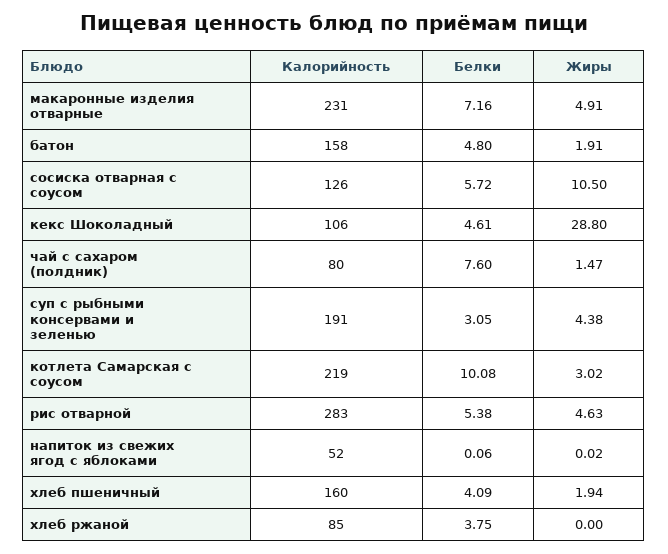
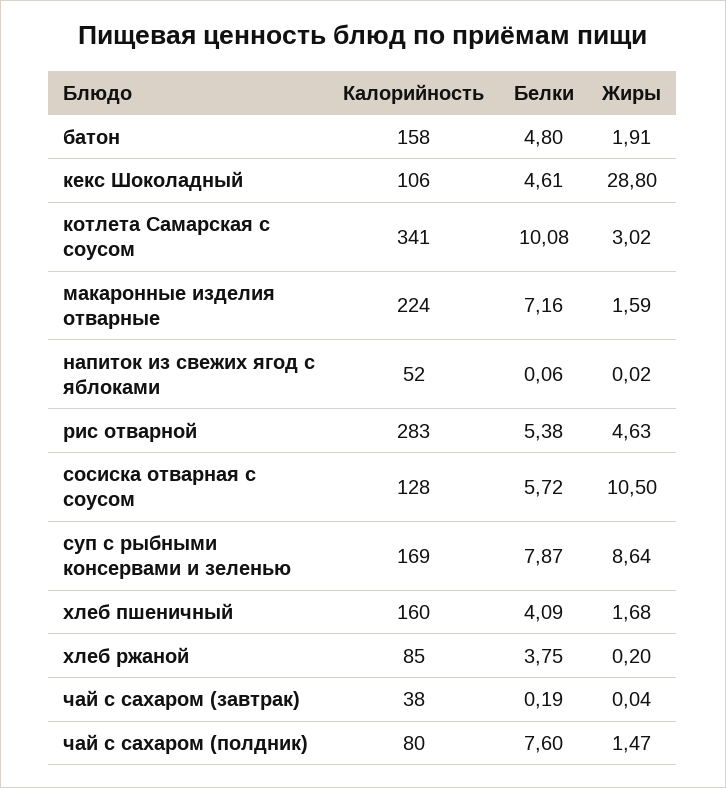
  {
    "Калорийность": {
-     "макаронные изделия отварные": 231,
+     "макаронные изделия отварные": 224,
      "батон": 158,
-     "сосиска отварная с соусом": 126,
+     "сосиска отварная с соусом": 128,
      "кекс Шоколадный": 106,
      "чай с сахаром (полдник)": 80,
-     "суп с рыбными консервами и зеленью": 191,
+     "суп с рыбными консервами и зеленью": 169,
-     "котлета Самарская с соусом": 219,
+     "котлета Самарская с соусом": 341,
      "рис отварной": 283,
      "напиток из свежих ягод с яблоками": 52,
      "хлеб пшеничный": 160,
-     "хлеб ржаной": 85
+     "хлеб ржаной": 85,
+     "чай с сахаром (завтрак)": 38
    },
    "Белки": {
      "макаронные изделия отварные": 7.16,
      "батон": 4.8,
      "сосиска отварная с соусом": 5.72,
      "кекс Шоколадный": 4.61,
      "чай с сахаром (полдник)": 7.6,
-     "суп с рыбными консервами и зеленью": 3.05,
+     "суп с рыбными консервами и зеленью": 7.87,
      "котлета Самарская с соусом": 10.08,
      "рис отварной": 5.38,
      "напиток из свежих ягод с яблоками": 0.06,
      "хлеб пшеничный": 4.09,
-     "хлеб ржаной": 3.75
+     "хлеб ржаной": 3.75,
+     "чай с сахаром (завтрак)": 0.19
    },
    "Жиры": {
-     "макаронные изделия отварные": 4.91,
+     "макаронные изделия отварные": 1.59,
      "батон": 1.91,
      "сосиска отварная с соусом": 10.5,
      "кекс Шоколадный": 28.8,
      "чай с сахаром (полдник)": 1.47,
-     "суп с рыбными консервами и зеленью": 4.38,
+     "суп с рыбными консервами и зеленью": 8.64,
      "котлета Самарская с соусом": 3.02,
      "рис отварной": 4.63,
      "напиток из свежих ягод с яблоками": 0.02,
-     "хлеб пшеничный": 1.94,
+     "хлеб пшеничный": 1.68,
-     "хлеб ржаной": 0
+     "хлеб ржаной": 0.2,
+     "чай с сахаром (завтрак)": 0.04
    }
  }

